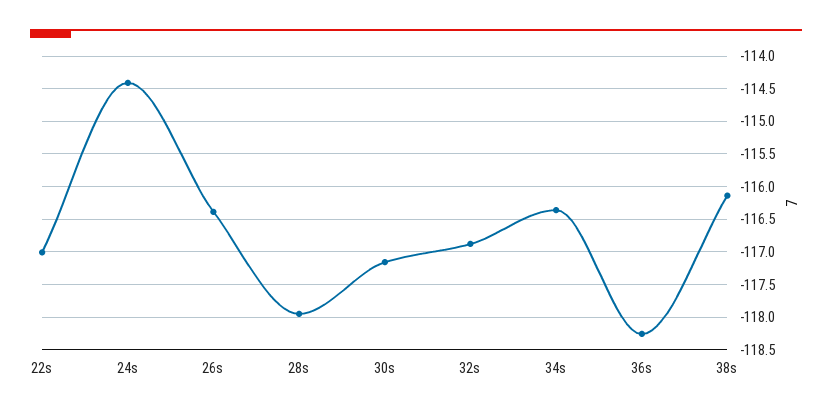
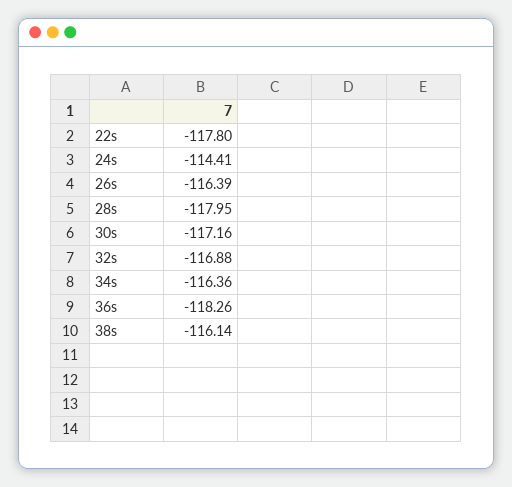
  {
-   "22s": -117,
+   "22s": -117.8,
    "24s": -114.41,
    "26s": -116.39,
    "28s": -117.95,
    "30s": -117.16,
    "32s": -116.88,
    "34s": -116.36,
    "36s": -118.26,
    "38s": -116.14
  }

